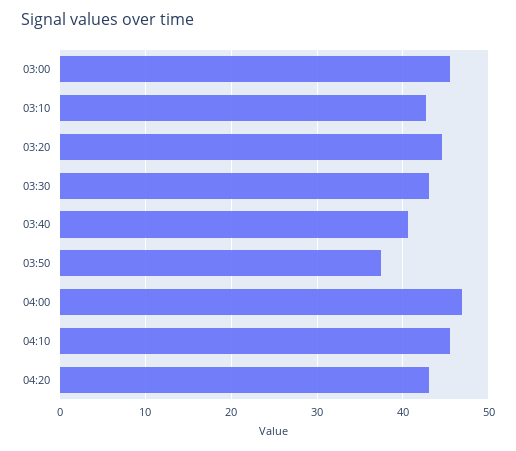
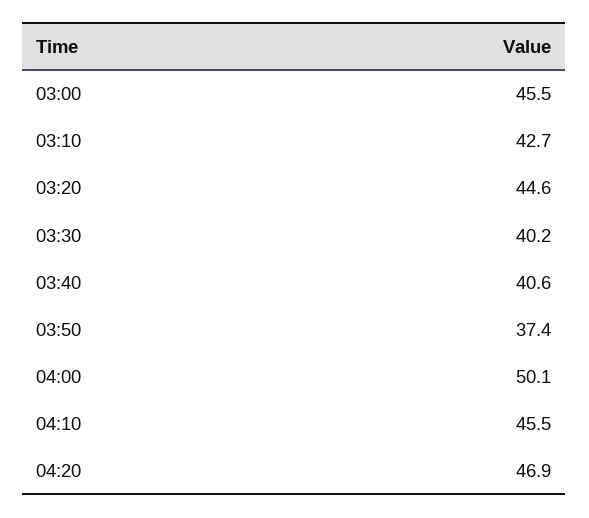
  {
    "03:00": 45.5,
    "03:10": 42.7,
    "03:20": 44.6,
-   "03:30": 43,
+   "03:30": 40.2,
    "03:40": 40.6,
    "03:50": 37.4,
-   "04:00": 47,
+   "04:00": 50.1,
    "04:10": 45.5,
-   "04:20": 43
+   "04:20": 46.9
  }

